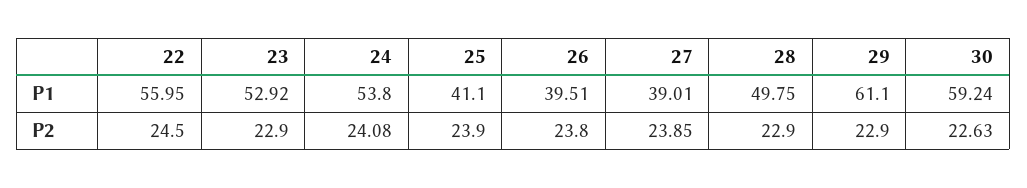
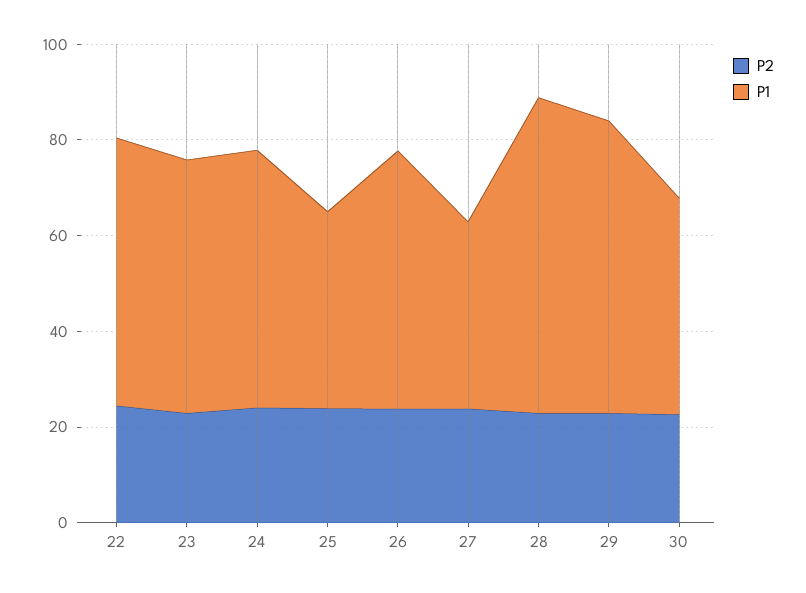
  {
    "P1": {
      "22": 55.95,
      "23": 52.92,
      "24": 53.8,
      "25": 41.1,
-     "26": 39.51,
+     "26": 55,
      "27": 39.01,
-     "28": 49.75,
+     "28": 65,
      "29": 61.1,
-     "30": 59.24
+     "30": 45
    },
    "P2": {
      "22": 24.5,
      "23": 22.9,
      "24": 24.08,
      "25": 23.9,
      "26": 23.8,
      "27": 23.85,
      "28": 22.9,
      "29": 22.9,
      "30": 22.63
    }
  }

